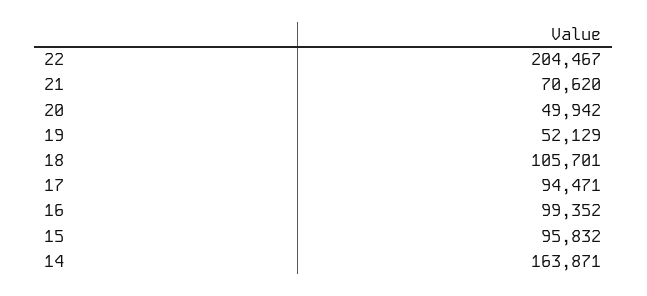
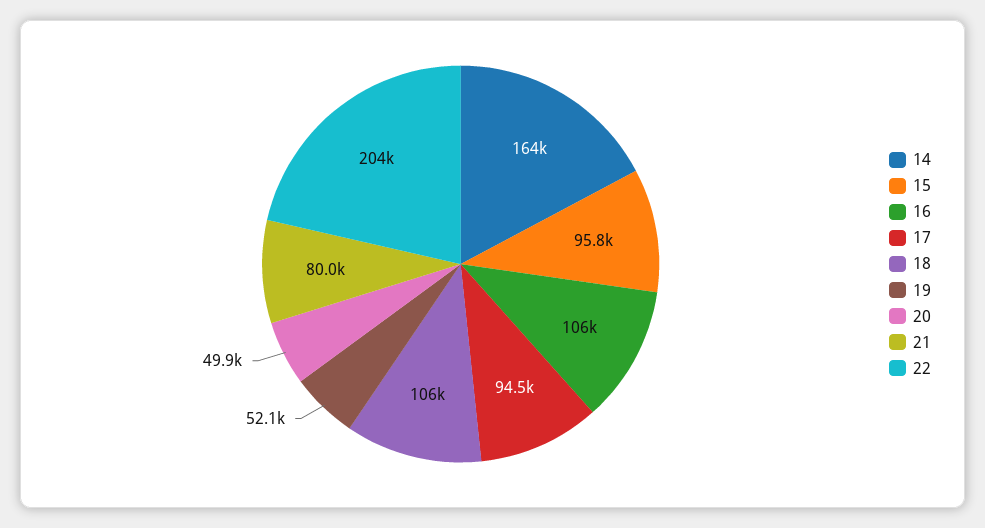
  {
    "22": 204467,
-   "21": 70620,
+   "21": 80000,
    "20": 49942,
    "19": 52129,
    "18": 105701,
    "17": 94471,
-   "16": 99352,
+   "16": 106000,
    "15": 95832,
    "14": 163871
  }

